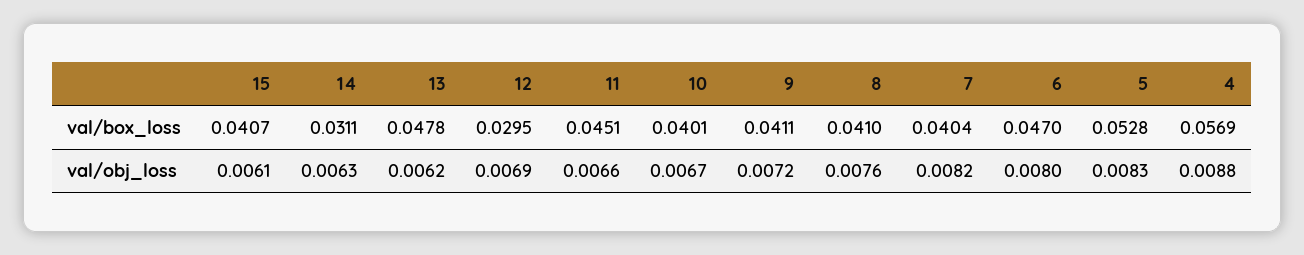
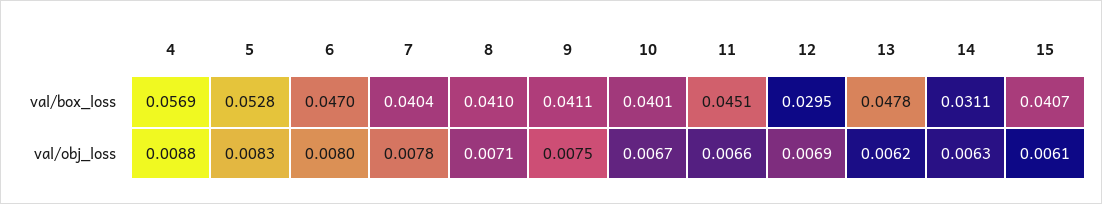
  {
    "15": {
      "val/box_loss": 0.0407,
      "val/obj_loss": 0.0061
    },
    "14": {
      "val/box_loss": 0.0311,
      "val/obj_loss": 0.0063
    },
    "13": {
      "val/box_loss": 0.0478,
      "val/obj_loss": 0.0062
    },
    "12": {
      "val/box_loss": 0.0295,
      "val/obj_loss": 0.0069
    },
    "11": {
      "val/box_loss": 0.0451,
      "val/obj_loss": 0.0066
    },
    "10": {
      "val/box_loss": 0.0401,
      "val/obj_loss": 0.0067
    },
    "9": {
      "val/box_loss": 0.0411,
-     "val/obj_loss": 0.0072
+     "val/obj_loss": 0.0075
    },
    "8": {
      "val/box_loss": 0.041,
-     "val/obj_loss": 0.0076
+     "val/obj_loss": 0.0071
    },
    "7": {
      "val/box_loss": 0.0404,
-     "val/obj_loss": 0.0082
+     "val/obj_loss": 0.0078
    },
    "6": {
      "val/box_loss": 0.047,
      "val/obj_loss": 0.008
    },
    "5": {
      "val/box_loss": 0.0528,
      "val/obj_loss": 0.0083
    },
    "4": {
      "val/box_loss": 0.0569,
      "val/obj_loss": 0.0088
    }
  }

